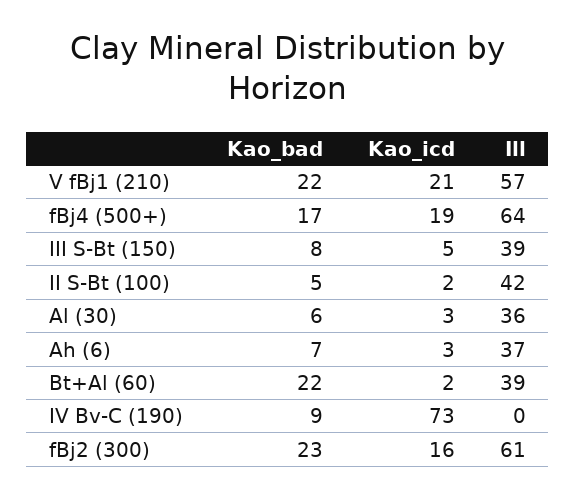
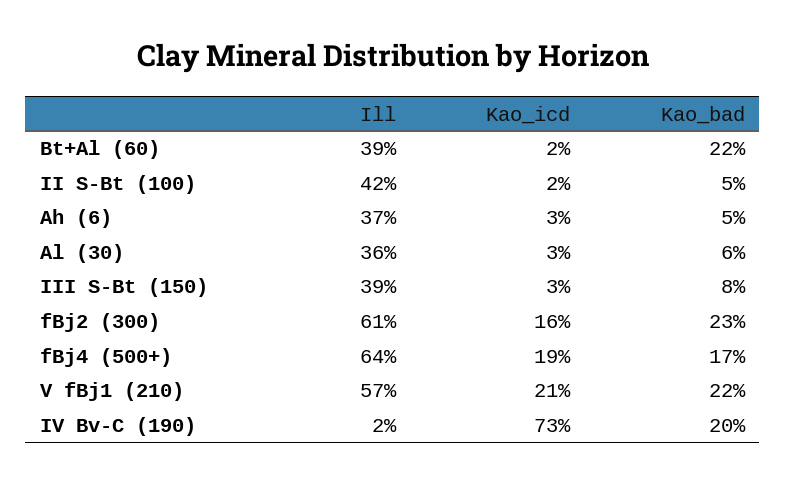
  {
    "Kao_bad": {
      "V fBj1 (210)": 22,
      "fBj4 (500+)": 17,
      "III S-Bt (150)": 8,
      "II S-Bt (100)": 5,
      "Al (30)": 6,
-     "Ah (6)": 7,
+     "Ah (6)": 5,
      "Bt+Al (60)": 22,
-     "IV Bv-C (190)": 9,
+     "IV Bv-C (190)": 20,
      "fBj2 (300)": 23
    },
    "Kao_icd": {
      "V fBj1 (210)": 21,
      "fBj4 (500+)": 19,
-     "III S-Bt (150)": 5,
+     "III S-Bt (150)": 3,
      "II S-Bt (100)": 2,
      "Al (30)": 3,
      "Ah (6)": 3,
      "Bt+Al (60)": 2,
      "IV Bv-C (190)": 73,
      "fBj2 (300)": 16
    },
    "Ill": {
      "V fBj1 (210)": 57,
      "fBj4 (500+)": 64,
      "III S-Bt (150)": 39,
      "II S-Bt (100)": 42,
      "Al (30)": 36,
      "Ah (6)": 37,
      "Bt+Al (60)": 39,
-     "IV Bv-C (190)": 0,
+     "IV Bv-C (190)": 2,
      "fBj2 (300)": 61
    }
  }

